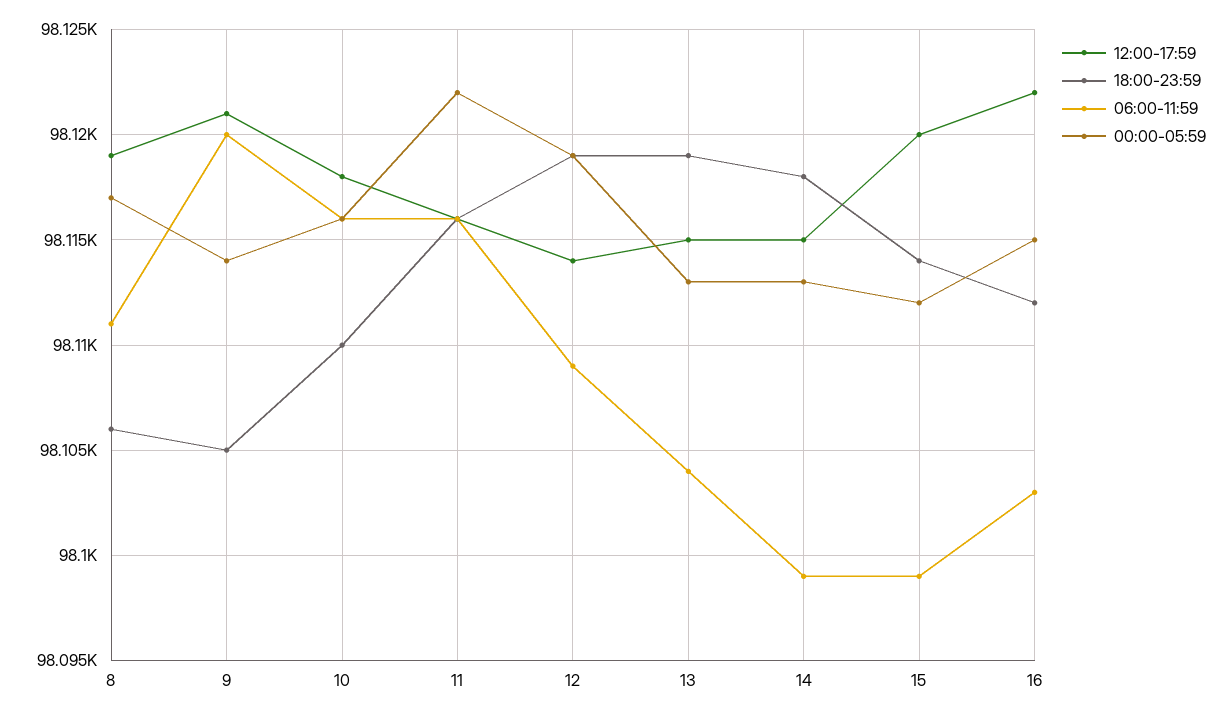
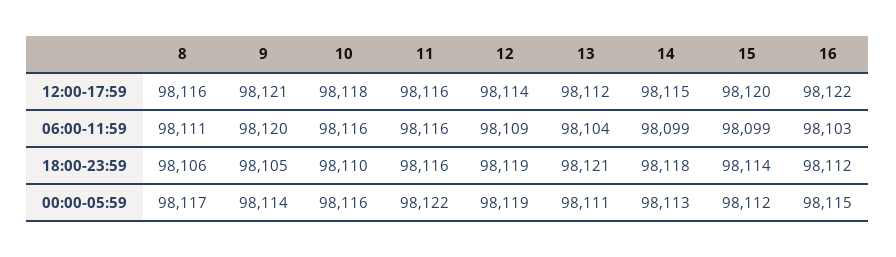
  {
    "12:00-17:59": {
-     "8": 98119,
+     "8": 98116,
      "9": 98121,
      "10": 98118,
      "11": 98116,
      "12": 98114,
-     "13": 98115,
+     "13": 98112,
      "14": 98115,
      "15": 98120,
      "16": 98122
    },
    "18:00-23:59": {
      "8": 98106,
      "9": 98105,
      "10": 98110,
      "11": 98116,
      "12": 98119,
-     "13": 98119,
+     "13": 98121,
      "14": 98118,
      "15": 98114,
      "16": 98112
    },
    "06:00-11:59": {
      "8": 98111,
      "9": 98120,
      "10": 98116,
      "11": 98116,
      "12": 98109,
      "13": 98104,
      "14": 98099,
      "15": 98099,
      "16": 98103
    },
    "00:00-05:59": {
      "8": 98117,
      "9": 98114,
      "10": 98116,
      "11": 98122,
      "12": 98119,
-     "13": 98113,
+     "13": 98111,
      "14": 98113,
      "15": 98112,
      "16": 98115
    }
  }

